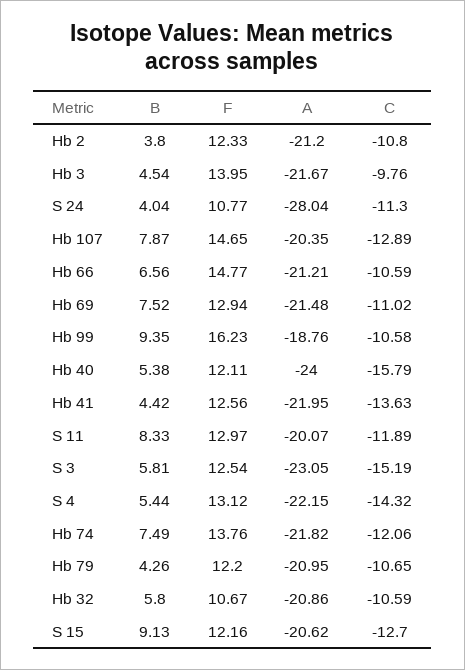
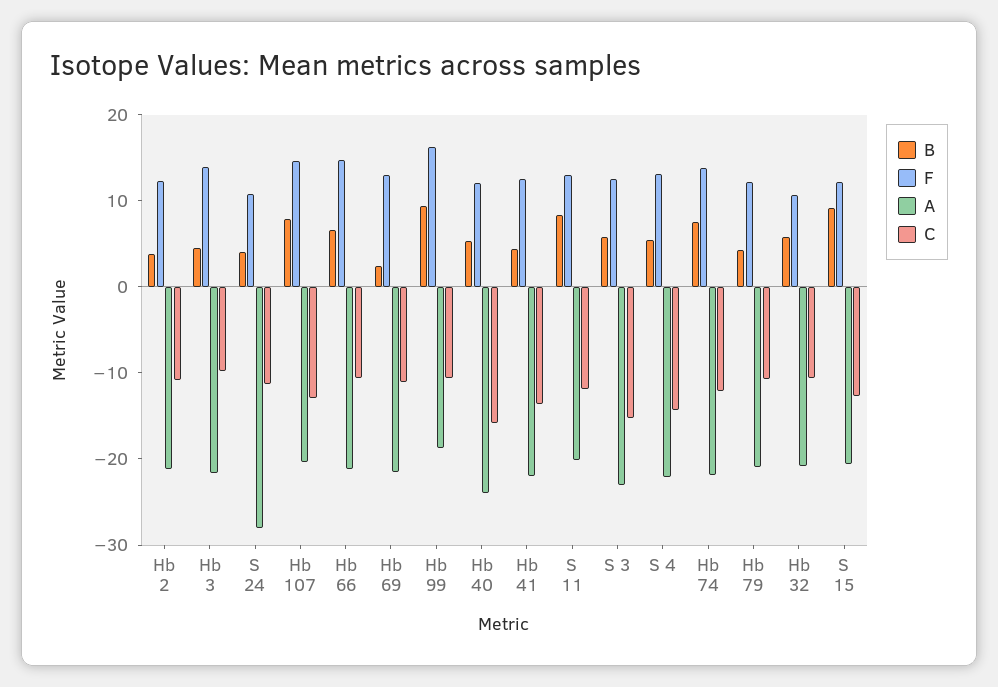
  {
    "B": {
      "Hb 2": 3.8,
      "Hb 3": 4.54,
      "S 24": 4.04,
      "Hb 107": 7.87,
      "Hb 66": 6.56,
-     "Hb 69": 7.52,
+     "Hb 69": 2,
      "Hb 99": 9.35,
      "Hb 40": 5.38,
      "Hb 41": 4.42,
      "S 11": 8.33,
      "S 3": 5.81,
      "S 4": 5.44,
      "Hb 74": 7.49,
      "Hb 79": 4.26,
      "Hb 32": 5.8,
      "S 15": 9.13
    },
    "F": {
      "Hb 2": 12.33,
      "Hb 3": 13.95,
      "S 24": 10.77,
      "Hb 107": 14.65,
      "Hb 66": 14.77,
      "Hb 69": 12.94,
      "Hb 99": 16.23,
      "Hb 40": 12.11,
      "Hb 41": 12.56,
      "S 11": 12.97,
      "S 3": 12.54,
      "S 4": 13.12,
      "Hb 74": 13.76,
      "Hb 79": 12.2,
      "Hb 32": 10.67,
      "S 15": 12.16
    },
    "A": {
      "Hb 2": -21.2,
      "Hb 3": -21.67,
      "S 24": -28.04,
      "Hb 107": -20.35,
      "Hb 66": -21.21,
      "Hb 69": -21.48,
      "Hb 99": -18.76,
      "Hb 40": -24,
      "Hb 41": -21.95,
      "S 11": -20.07,
      "S 3": -23.05,
      "S 4": -22.15,
      "Hb 74": -21.82,
      "Hb 79": -20.95,
      "Hb 32": -20.86,
      "S 15": -20.62
    },
    "C": {
      "Hb 2": -10.8,
      "Hb 3": -9.76,
      "S 24": -11.3,
      "Hb 107": -12.89,
      "Hb 66": -10.59,
      "Hb 69": -11.02,
      "Hb 99": -10.58,
      "Hb 40": -15.79,
      "Hb 41": -13.63,
      "S 11": -11.89,
      "S 3": -15.19,
      "S 4": -14.32,
      "Hb 74": -12.06,
      "Hb 79": -10.65,
      "Hb 32": -10.59,
      "S 15": -12.7
    }
  }

